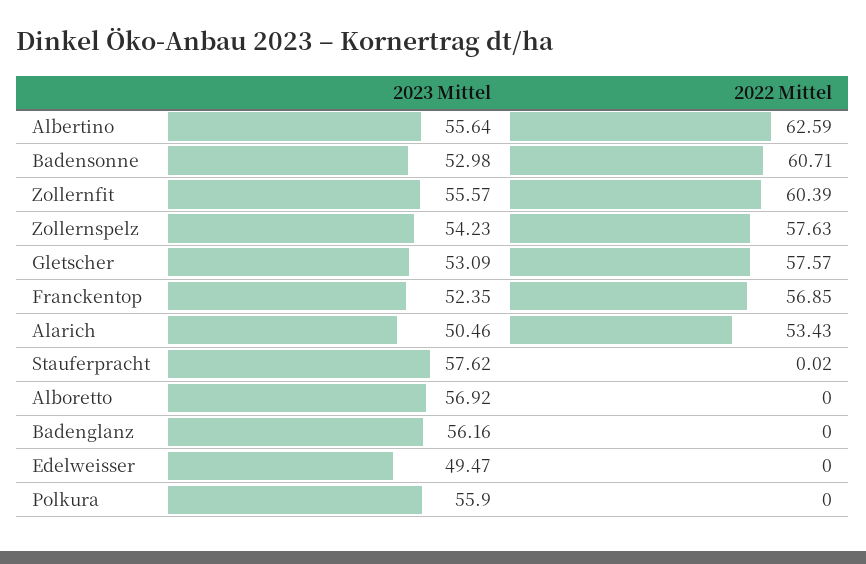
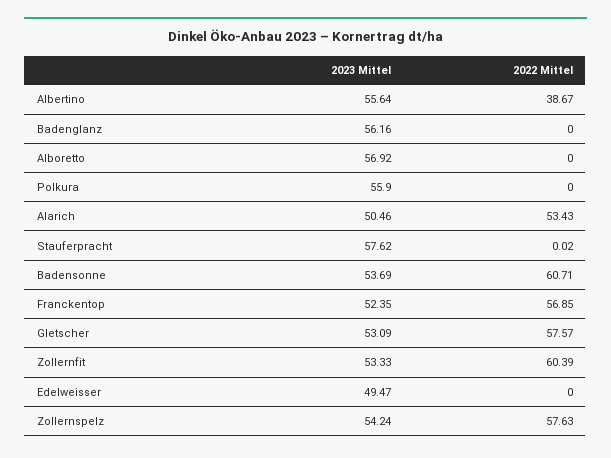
  {
    "2023 Mittel": {
      "Albertino": 55.64,
-     "Badensonne": 52.98,
+     "Badensonne": 53.69,
-     "Zollernfit": 55.57,
+     "Zollernfit": 53.33,
-     "Zollernspelz": 54.23,
+     "Zollernspelz": 54.24,
      "Gletscher": 53.09,
      "Franckentop": 52.35,
      "Alarich": 50.46,
      "Stauferpracht": 57.62,
      "Alboretto": 56.92,
      "Badenglanz": 56.16,
      "Edelweisser": 49.47,
      "Polkura": 55.9
    },
    "2022 Mittel": {
-     "Albertino": 62.59,
+     "Albertino": 38.67,
      "Badensonne": 60.71,
      "Zollernfit": 60.39,
      "Zollernspelz": 57.63,
      "Gletscher": 57.57,
      "Franckentop": 56.85,
      "Alarich": 53.43,
      "Stauferpracht": 0.02,
      "Alboretto": 0,
      "Badenglanz": 0,
      "Edelweisser": 0,
      "Polkura": 0
    }
  }

